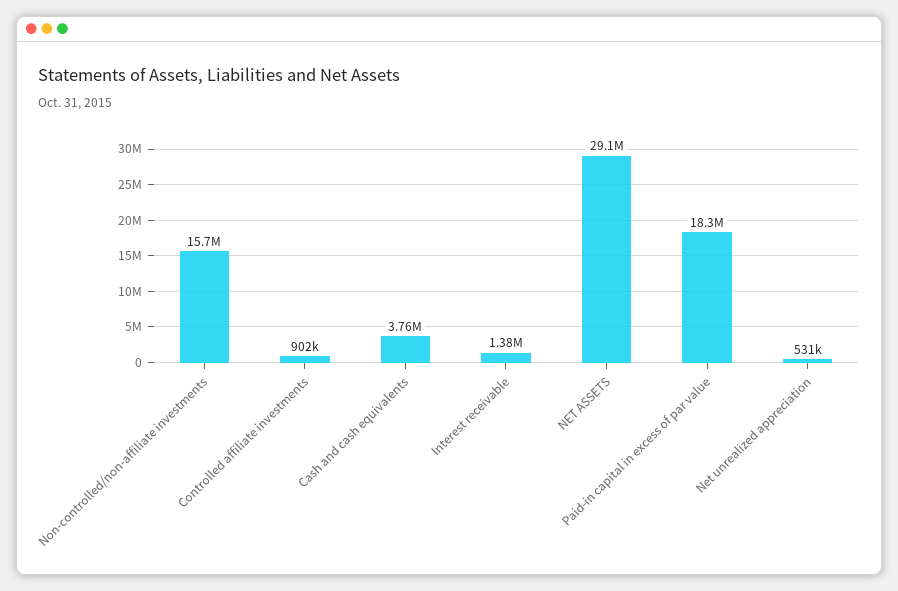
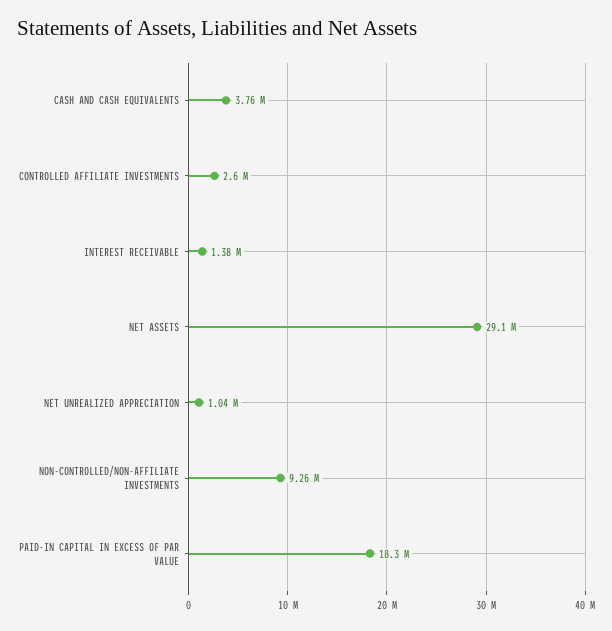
  {
-   "Non-controlled/non-affiliate investments": 15700000,
+   "Non-controlled/non-affiliate investments": 9260000,
-   "Controlled affiliate investments": 902000,
+   "Controlled affiliate investments": 2600000,
    "Cash and cash equivalents": 3760000,
    "Interest receivable": 1380000,
    "NET ASSETS": 29100000,
    "Paid-in capital in excess of par value": 18300000,
-   "Net unrealized appreciation": 531000
+   "Net unrealized appreciation": 1040000
  }

